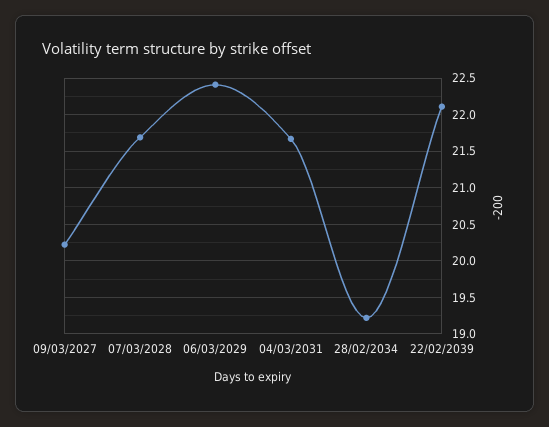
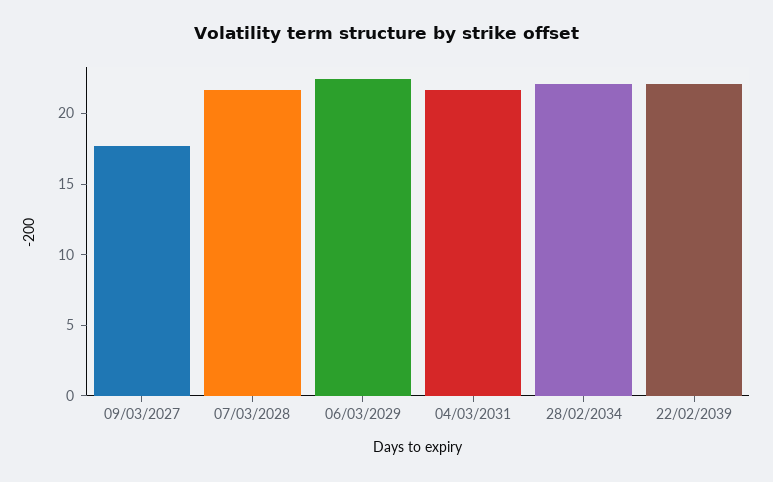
  {
-   "09/03/2027": 20.2,
+   "09/03/2027": 18,
    "07/03/2028": 21.7,
    "06/03/2029": 22.4,
    "04/03/2031": 21.7,
-   "28/02/2034": 19.2,
+   "28/02/2034": 22,
    "22/02/2039": 22.1
  }

